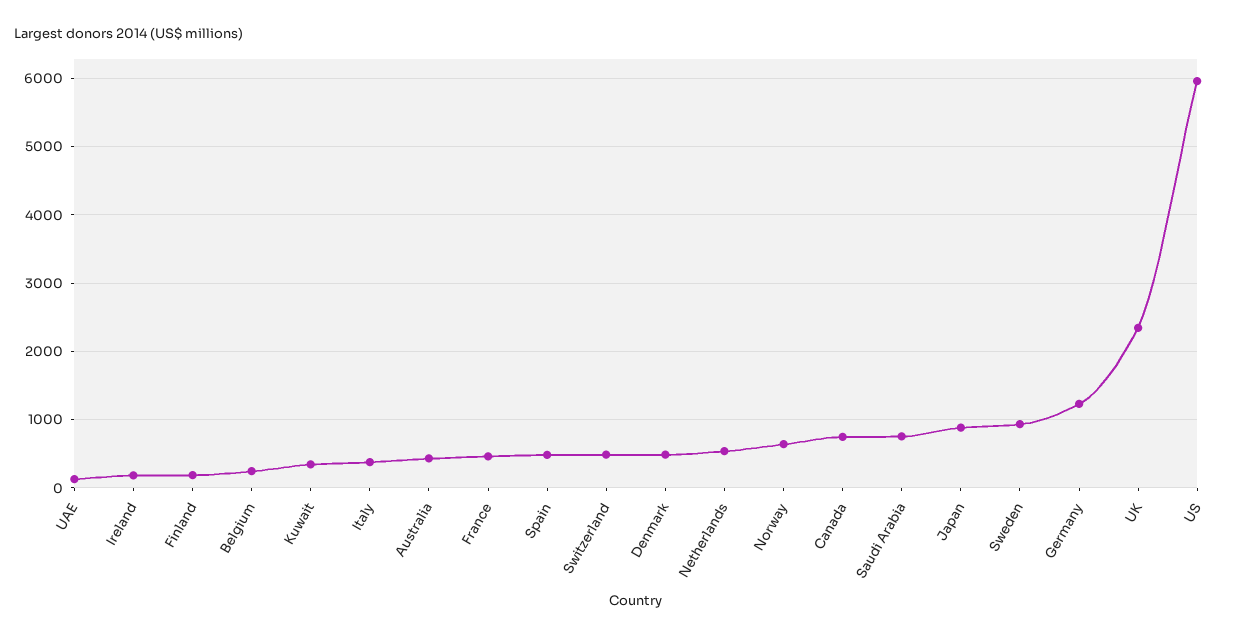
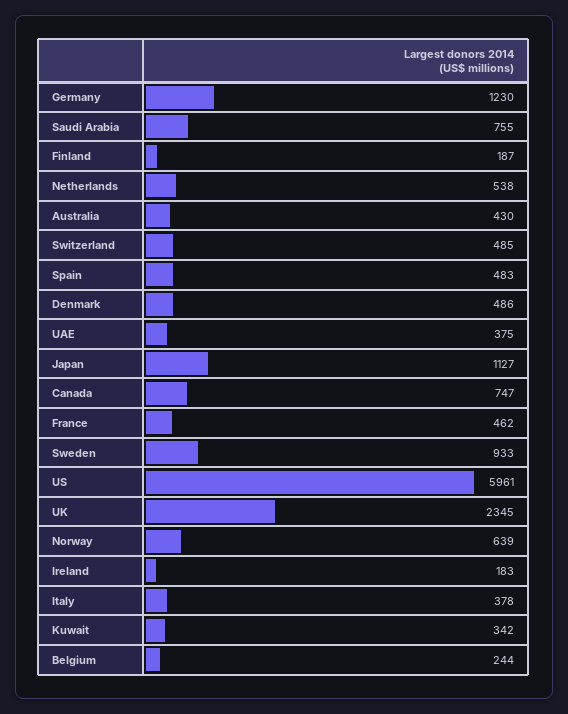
  {
-   "UAE": 100,
+   "UAE": 375,
    "Ireland": 183,
    "Finland": 187,
    "Belgium": 244,
    "Kuwait": 342,
    "Italy": 378,
    "Australia": 430,
    "France": 462,
    "Spain": 483,
    "Switzerland": 485,
    "Denmark": 486,
    "Netherlands": 538,
    "Norway": 639,
    "Canada": 747,
    "Saudi Arabia": 755,
-   "Japan": 900,
+   "Japan": 1127,
    "Sweden": 933,
    "Germany": 1230,
    "UK": 2345,
    "US": 5961
  }

